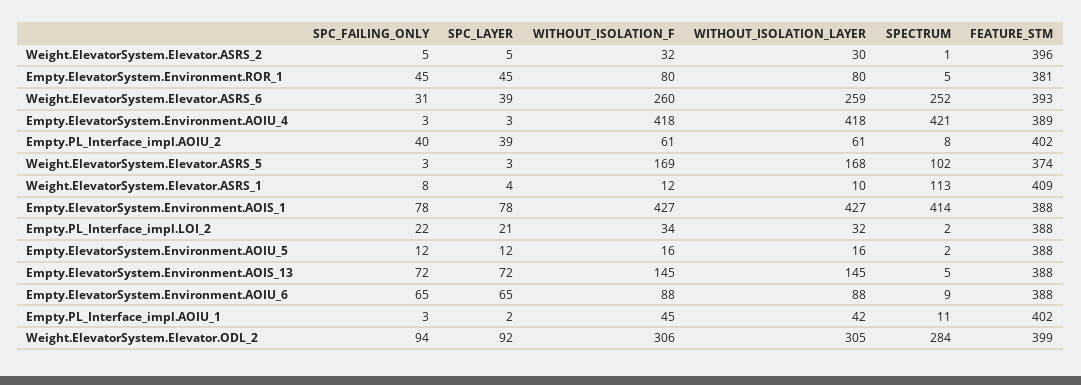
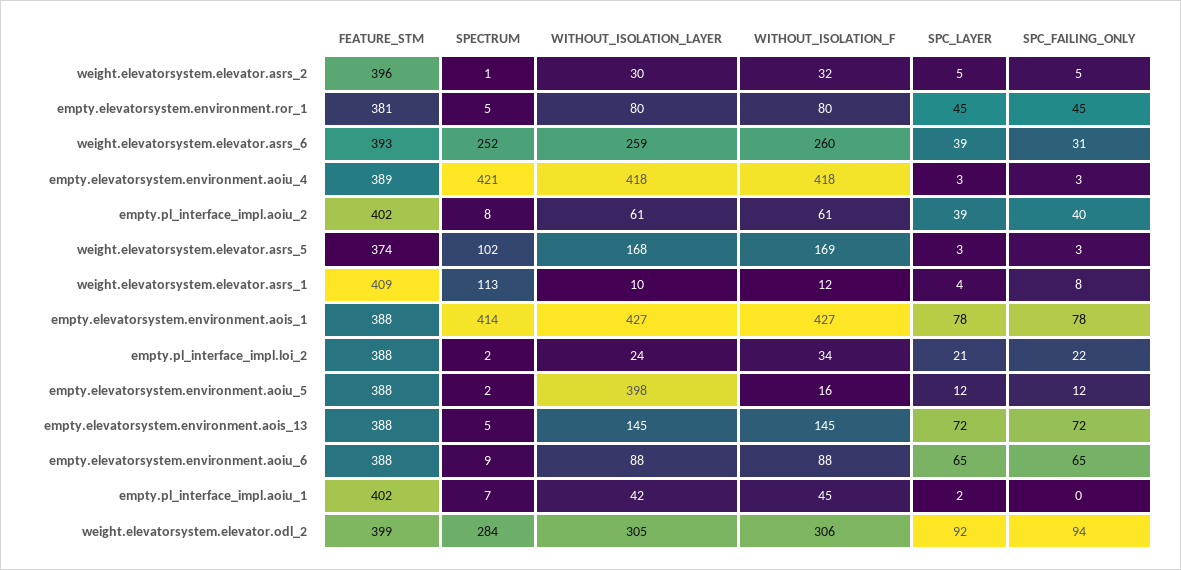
  {
    "SPC_FAILING_ONLY": {
      "Weight.ElevatorSystem.Elevator.ASRS_2": 5,
      "Empty.ElevatorSystem.Environment.ROR_1": 45,
      "Weight.ElevatorSystem.Elevator.ASRS_6": 31,
      "Empty.ElevatorSystem.Environment.AOIU_4": 3,
      "Empty.PL_Interface_impl.AOIU_2": 40,
      "Weight.ElevatorSystem.Elevator.ASRS_5": 3,
      "Weight.ElevatorSystem.Elevator.ASRS_1": 8,
      "Empty.ElevatorSystem.Environment.AOIS_1": 78,
      "Empty.PL_Interface_impl.LOI_2": 22,
      "Empty.ElevatorSystem.Environment.AOIU_5": 12,
      "Empty.ElevatorSystem.Environment.AOIS_13": 72,
      "Empty.ElevatorSystem.Environment.AOIU_6": 65,
-     "Empty.PL_Interface_impl.AOIU_1": 3,
+     "Empty.PL_Interface_impl.AOIU_1": 0,
      "Weight.ElevatorSystem.Elevator.ODL_2": 94
    },
    "SPC_LAYER": {
      "Weight.ElevatorSystem.Elevator.ASRS_2": 5,
      "Empty.ElevatorSystem.Environment.ROR_1": 45,
      "Weight.ElevatorSystem.Elevator.ASRS_6": 39,
      "Empty.ElevatorSystem.Environment.AOIU_4": 3,
      "Empty.PL_Interface_impl.AOIU_2": 39,
      "Weight.ElevatorSystem.Elevator.ASRS_5": 3,
      "Weight.ElevatorSystem.Elevator.ASRS_1": 4,
      "Empty.ElevatorSystem.Environment.AOIS_1": 78,
      "Empty.PL_Interface_impl.LOI_2": 21,
      "Empty.ElevatorSystem.Environment.AOIU_5": 12,
      "Empty.ElevatorSystem.Environment.AOIS_13": 72,
      "Empty.ElevatorSystem.Environment.AOIU_6": 65,
      "Empty.PL_Interface_impl.AOIU_1": 2,
      "Weight.ElevatorSystem.Elevator.ODL_2": 92
    },
    "WITHOUT_ISOLATION_F": {
      "Weight.ElevatorSystem.Elevator.ASRS_2": 32,
      "Empty.ElevatorSystem.Environment.ROR_1": 80,
      "Weight.ElevatorSystem.Elevator.ASRS_6": 260,
      "Empty.ElevatorSystem.Environment.AOIU_4": 418,
      "Empty.PL_Interface_impl.AOIU_2": 61,
      "Weight.ElevatorSystem.Elevator.ASRS_5": 169,
      "Weight.ElevatorSystem.Elevator.ASRS_1": 12,
      "Empty.ElevatorSystem.Environment.AOIS_1": 427,
      "Empty.PL_Interface_impl.LOI_2": 34,
      "Empty.ElevatorSystem.Environment.AOIU_5": 16,
      "Empty.ElevatorSystem.Environment.AOIS_13": 145,
      "Empty.ElevatorSystem.Environment.AOIU_6": 88,
      "Empty.PL_Interface_impl.AOIU_1": 45,
      "Weight.ElevatorSystem.Elevator.ODL_2": 306
    },
    "WITHOUT_ISOLATION_LAYER": {
      "Weight.ElevatorSystem.Elevator.ASRS_2": 30,
      "Empty.ElevatorSystem.Environment.ROR_1": 80,
      "Weight.ElevatorSystem.Elevator.ASRS_6": 259,
      "Empty.ElevatorSystem.Environment.AOIU_4": 418,
      "Empty.PL_Interface_impl.AOIU_2": 61,
      "Weight.ElevatorSystem.Elevator.ASRS_5": 168,
      "Weight.ElevatorSystem.Elevator.ASRS_1": 10,
      "Empty.ElevatorSystem.Environment.AOIS_1": 427,
-     "Empty.PL_Interface_impl.LOI_2": 32,
+     "Empty.PL_Interface_impl.LOI_2": 24,
-     "Empty.ElevatorSystem.Environment.AOIU_5": 16,
+     "Empty.ElevatorSystem.Environment.AOIU_5": 398,
      "Empty.ElevatorSystem.Environment.AOIS_13": 145,
      "Empty.ElevatorSystem.Environment.AOIU_6": 88,
      "Empty.PL_Interface_impl.AOIU_1": 42,
      "Weight.ElevatorSystem.Elevator.ODL_2": 305
    },
    "SPECTRUM": {
      "Weight.ElevatorSystem.Elevator.ASRS_2": 1,
      "Empty.ElevatorSystem.Environment.ROR_1": 5,
      "Weight.ElevatorSystem.Elevator.ASRS_6": 252,
      "Empty.ElevatorSystem.Environment.AOIU_4": 421,
      "Empty.PL_Interface_impl.AOIU_2": 8,
      "Weight.ElevatorSystem.Elevator.ASRS_5": 102,
      "Weight.ElevatorSystem.Elevator.ASRS_1": 113,
      "Empty.ElevatorSystem.Environment.AOIS_1": 414,
      "Empty.PL_Interface_impl.LOI_2": 2,
      "Empty.ElevatorSystem.Environment.AOIU_5": 2,
      "Empty.ElevatorSystem.Environment.AOIS_13": 5,
      "Empty.ElevatorSystem.Environment.AOIU_6": 9,
-     "Empty.PL_Interface_impl.AOIU_1": 11,
+     "Empty.PL_Interface_impl.AOIU_1": 7,
      "Weight.ElevatorSystem.Elevator.ODL_2": 284
    },
    "FEATURE_STM": {
      "Weight.ElevatorSystem.Elevator.ASRS_2": 396,
      "Empty.ElevatorSystem.Environment.ROR_1": 381,
      "Weight.ElevatorSystem.Elevator.ASRS_6": 393,
      "Empty.ElevatorSystem.Environment.AOIU_4": 389,
      "Empty.PL_Interface_impl.AOIU_2": 402,
      "Weight.ElevatorSystem.Elevator.ASRS_5": 374,
      "Weight.ElevatorSystem.Elevator.ASRS_1": 409,
      "Empty.ElevatorSystem.Environment.AOIS_1": 388,
      "Empty.PL_Interface_impl.LOI_2": 388,
      "Empty.ElevatorSystem.Environment.AOIU_5": 388,
      "Empty.ElevatorSystem.Environment.AOIS_13": 388,
      "Empty.ElevatorSystem.Environment.AOIU_6": 388,
      "Empty.PL_Interface_impl.AOIU_1": 402,
      "Weight.ElevatorSystem.Elevator.ODL_2": 399
    }
  }

